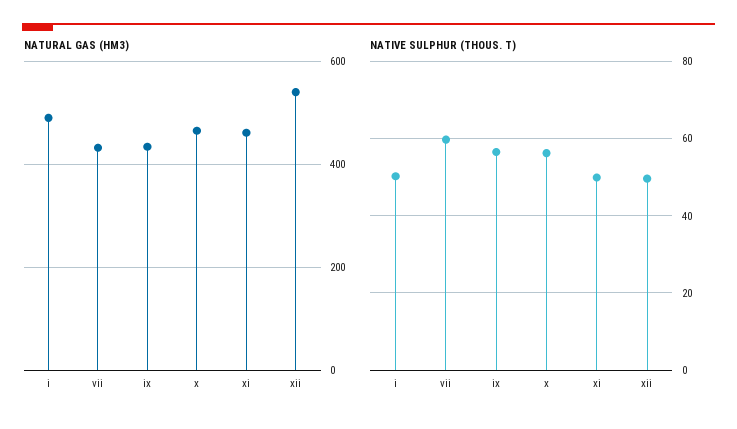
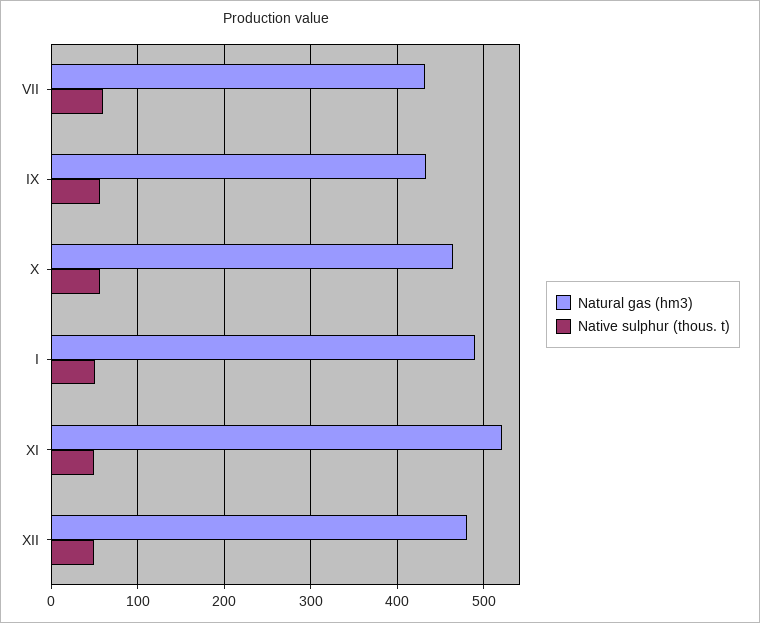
  {
    "NATURAL GAS (HM3)": {
      "i": 490,
      "vii": 430,
      "ix": 430,
      "x": 470,
-     "xi": 460,
+     "xi": 520,
-     "xii": 540
+     "xii": 480
    },
    "NATIVE SULPHUR (THOUS. T)": {
      "i": 50,
      "vii": 60,
      "ix": 56,
      "x": 56,
      "xi": 50,
      "xii": 50
    }
  }

